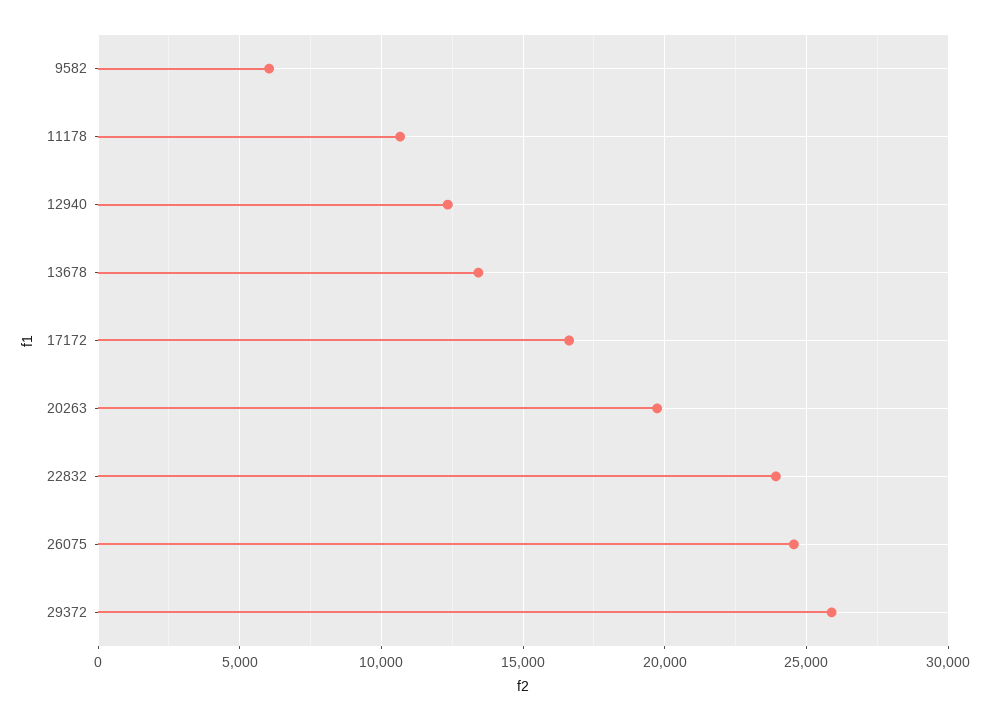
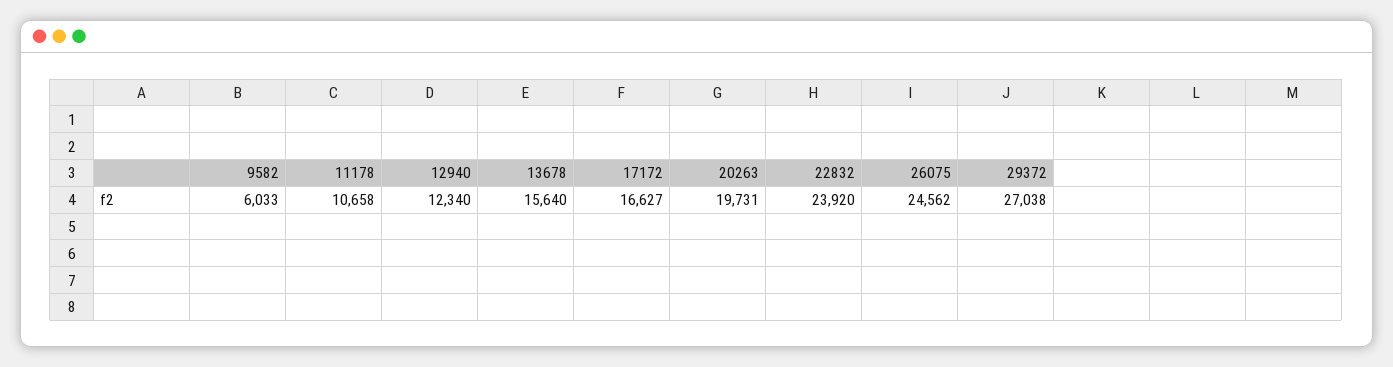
  {
    "9582": 6033,
    "11178": 10658,
    "12940": 12340,
-   "13678": 13500,
+   "13678": 15640,
    "17172": 16627,
    "20263": 19731,
    "22832": 23920,
    "26075": 24562,
-   "29372": 26000
+   "29372": 27038
  }

